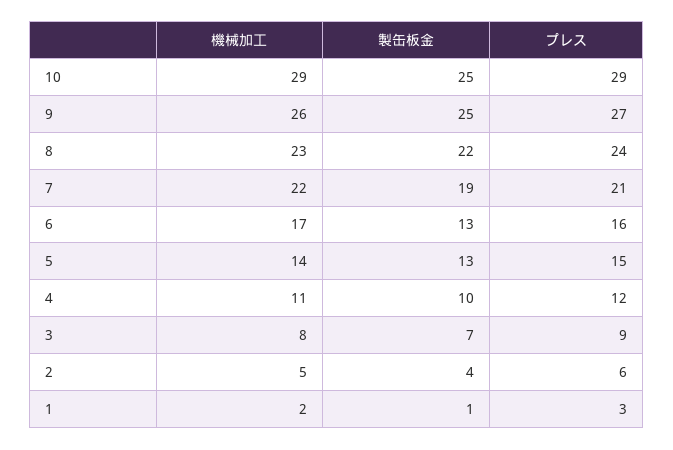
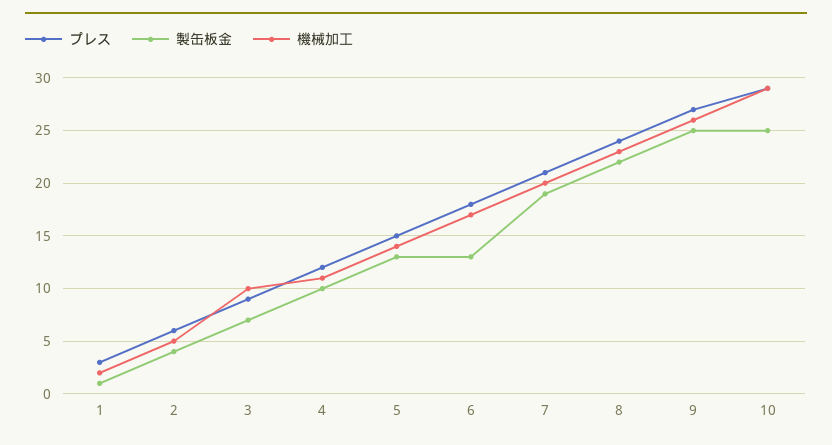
  {
    "機械加工": {
      "10": 29,
      "9": 26,
      "8": 23,
-     "7": 22,
+     "7": 20,
      "6": 17,
      "5": 14,
      "4": 11,
-     "3": 8,
+     "3": 10,
      "2": 5,
      "1": 2
    },
    "製缶板金": {
      "10": 25,
      "9": 25,
      "8": 22,
      "7": 19,
      "6": 13,
      "5": 13,
      "4": 10,
      "3": 7,
      "2": 4,
      "1": 1
    },
    "プレス": {
      "10": 29,
      "9": 27,
      "8": 24,
      "7": 21,
-     "6": 16,
+     "6": 18,
      "5": 15,
      "4": 12,
      "3": 9,
      "2": 6,
      "1": 3
    }
  }

